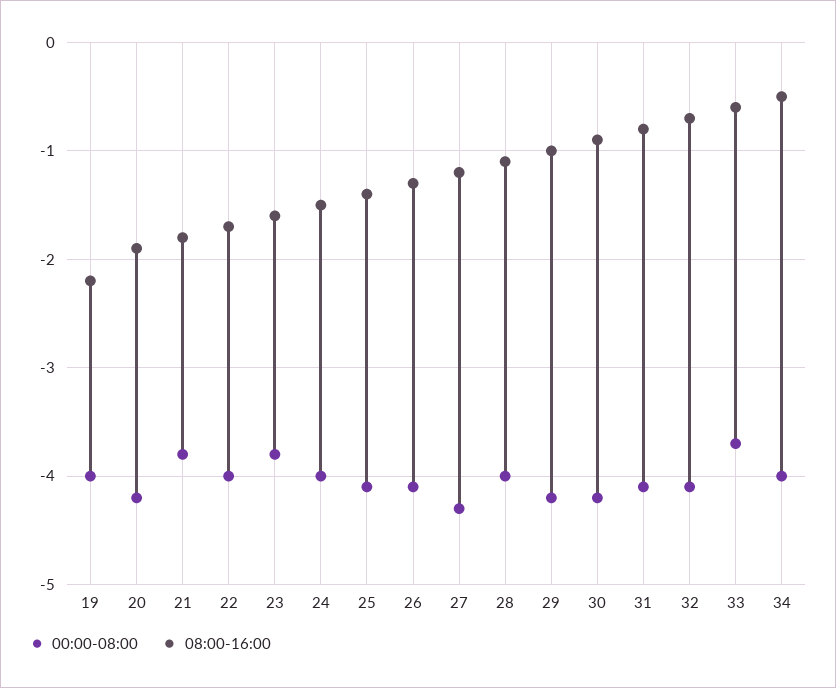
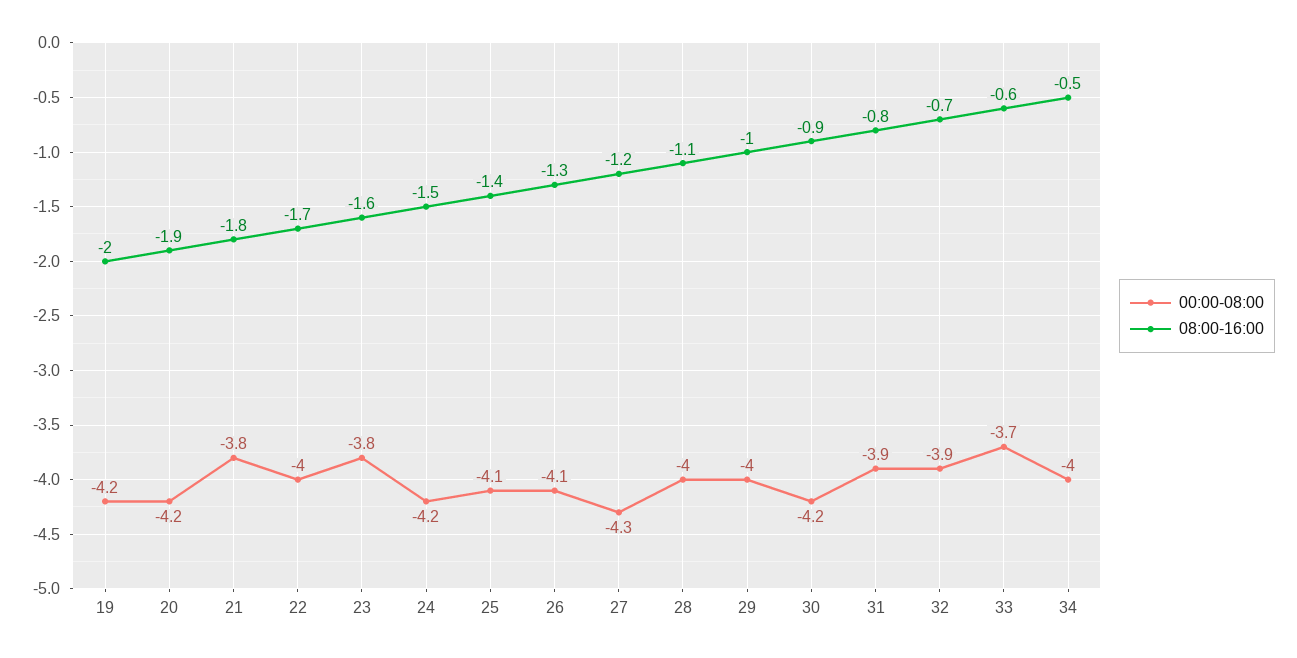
  {
    "00:00-08:00": {
-     "19": -4,
+     "19": -4.2,
      "20": -4.2,
      "21": -3.8,
      "22": -4,
      "23": -3.8,
-     "24": -4,
+     "24": -4.2,
      "25": -4.1,
      "26": -4.1,
      "27": -4.3,
      "28": -4,
-     "29": -4.2,
+     "29": -4,
      "30": -4.2,
-     "31": -4.1,
+     "31": -3.9,
-     "32": -4.1,
+     "32": -3.9,
      "33": -3.7,
      "34": -4
    },
    "08:00-16:00": {
-     "19": -2.2,
+     "19": -2,
      "20": -1.9,
      "21": -1.8,
      "22": -1.7,
      "23": -1.6,
      "24": -1.5,
      "25": -1.4,
      "26": -1.3,
      "27": -1.2,
      "28": -1.1,
      "29": -1,
      "30": -0.9,
      "31": -0.8,
      "32": -0.7,
      "33": -0.6,
      "34": -0.5
    }
  }

